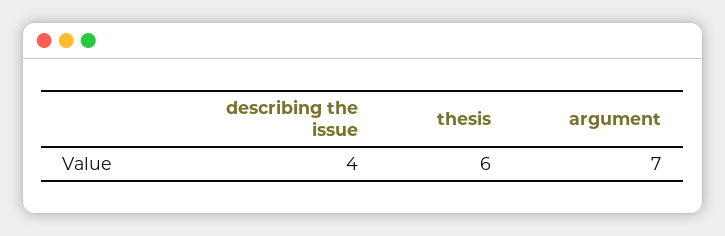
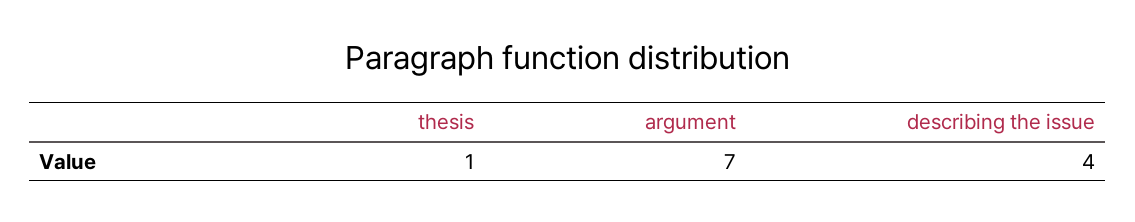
  {
    "describing the issue": 4,
-   "thesis": 6,
+   "thesis": 1,
    "argument": 7
  }

